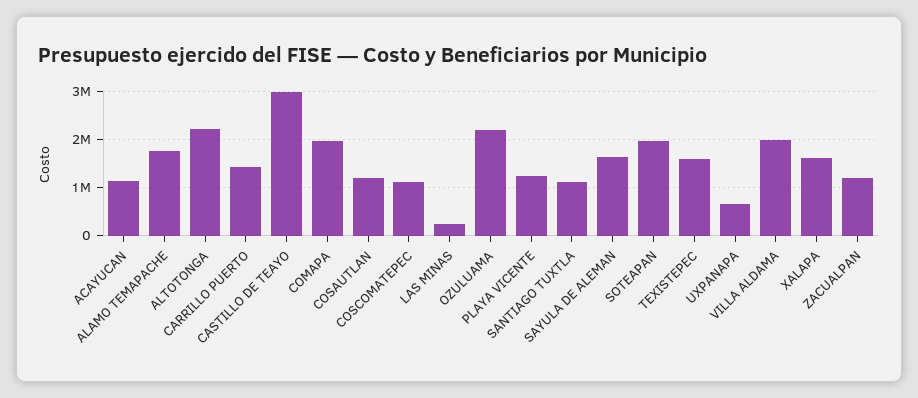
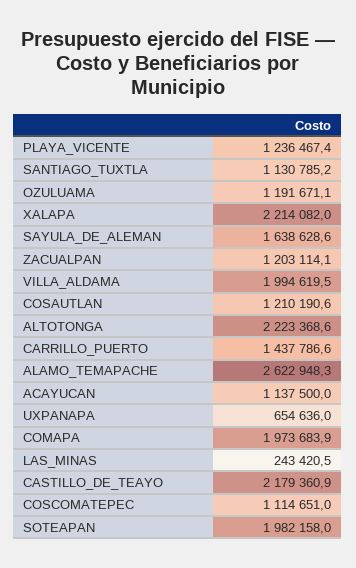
  {
    "ACAYUCAN": 1137500,
-   "ALAMO TEMAPACHE": 1800000,
+   "ALAMO TEMAPACHE": 2622948.3,
    "ALTOTONGA": 2223368.6,
    "CARRILLO PUERTO": 1437786.6,
-   "CASTILLO DE TEAYO": 3000000,
+   "CASTILLO DE TEAYO": 2179360.9,
    "COMAPA": 1973683.9,
    "COSAUTLAN": 1210190.6,
    "COSCOMATEPEC": 1114651,
    "LAS MINAS": 243420.5,
-   "OZULUAMA": 2200000,
+   "OZULUAMA": 1191671.1,
    "PLAYA VICENTE": 1236467.4,
    "SANTIAGO TUXTLA": 1130785.2,
    "SAYULA DE ALEMAN": 1638628.6,
    "SOTEAPAN": 1982158,
-   "TEXISTEPEC": 1600000,
    "UXPANAPA": 654636,
    "VILLA ALDAMA": 1994619.5,
-   "XALAPA": 1600000,
+   "XALAPA": 2214082,
    "ZACUALPAN": 1203114.1
  }

